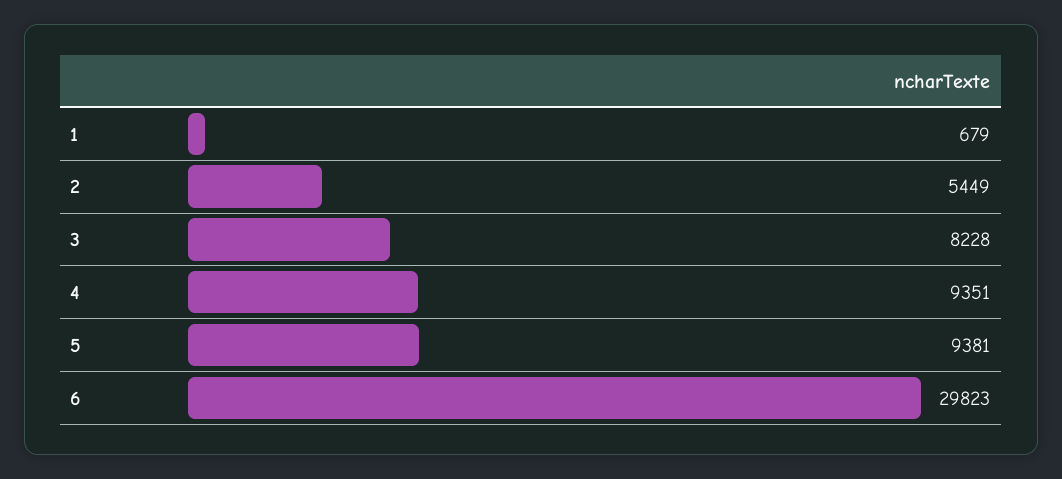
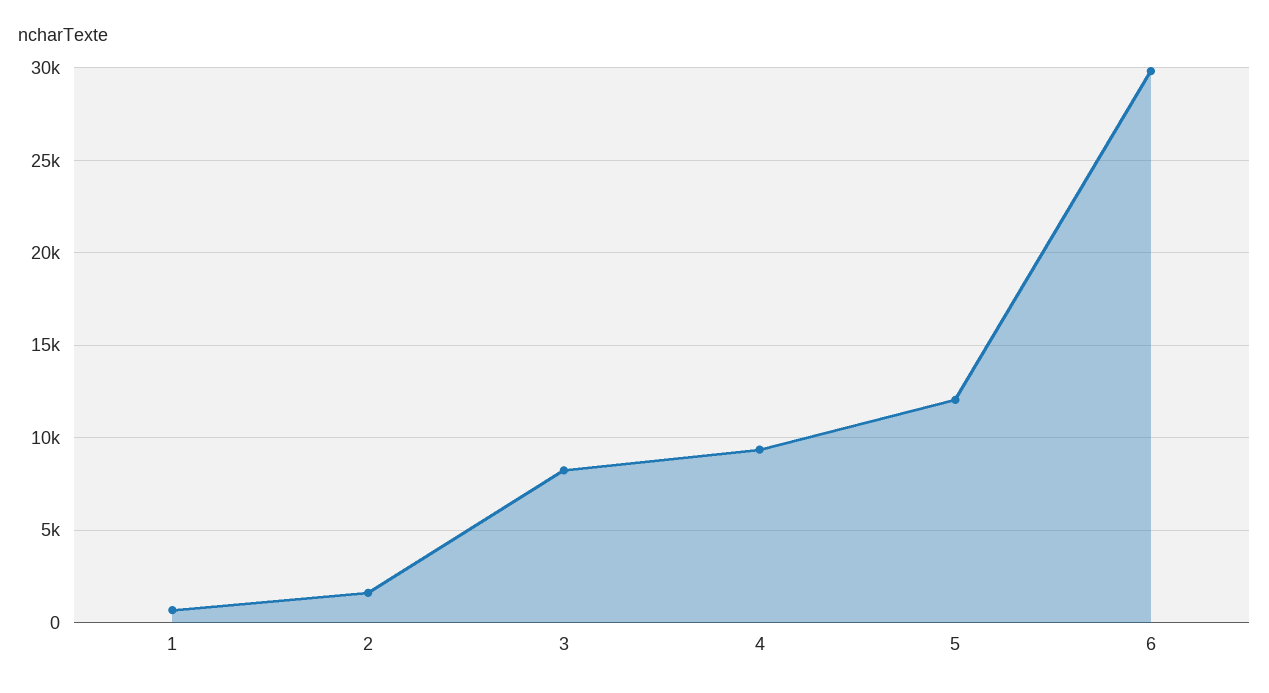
  {
    "1": 679,
-   "2": 5449,
+   "2": 1500,
    "3": 8228,
    "4": 9351,
-   "5": 9381,
+   "5": 12000,
    "6": 29823
  }

